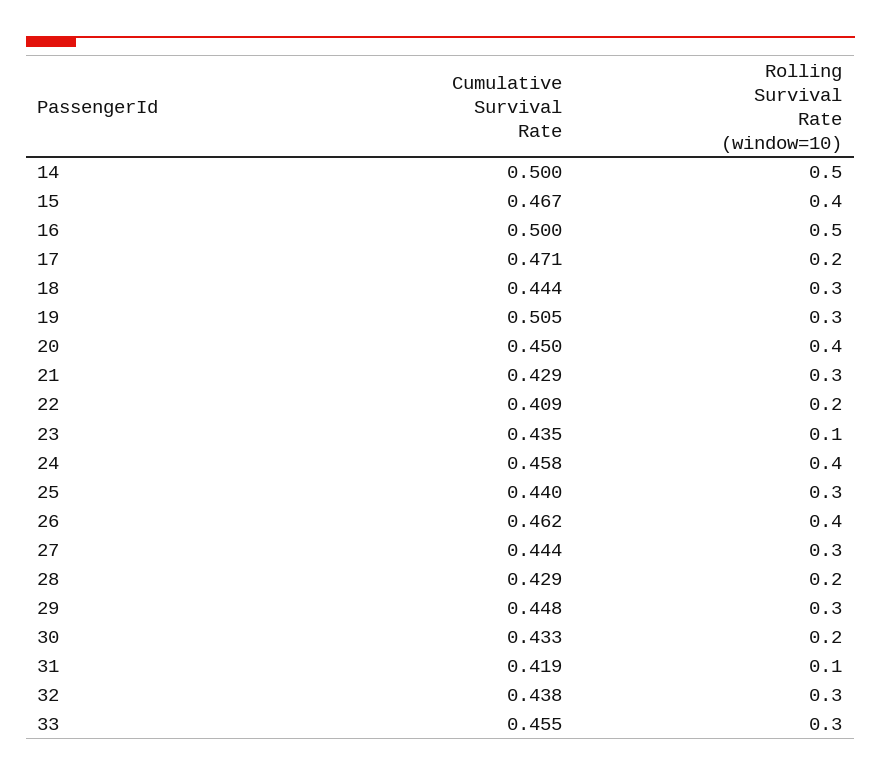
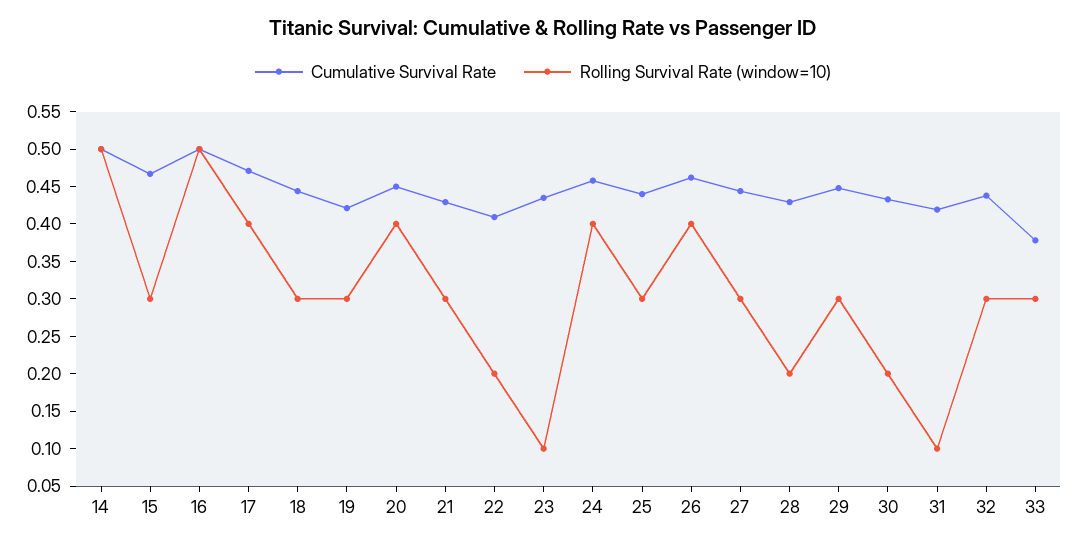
  {
    "Cumulative Survival Rate": {
      "14": 0.5,
      "15": 0.467,
      "16": 0.5,
      "17": 0.471,
      "18": 0.444,
-     "19": 0.505,
+     "19": 0.425,
      "20": 0.45,
      "21": 0.429,
      "22": 0.409,
      "23": 0.435,
      "24": 0.458,
      "25": 0.44,
      "26": 0.462,
      "27": 0.444,
      "28": 0.429,
      "29": 0.448,
      "30": 0.433,
      "31": 0.419,
      "32": 0.438,
-     "33": 0.455
+     "33": 0.375
    },
    "Rolling Survival Rate (window=10)": {
      "14": 0.5,
-     "15": 0.4,
+     "15": 0.3,
      "16": 0.5,
-     "17": 0.2,
+     "17": 0.4,
      "18": 0.3,
      "19": 0.3,
      "20": 0.4,
      "21": 0.3,
      "22": 0.2,
      "23": 0.1,
      "24": 0.4,
      "25": 0.3,
      "26": 0.4,
      "27": 0.3,
      "28": 0.2,
      "29": 0.3,
      "30": 0.2,
      "31": 0.1,
      "32": 0.3,
      "33": 0.3
    }
  }

